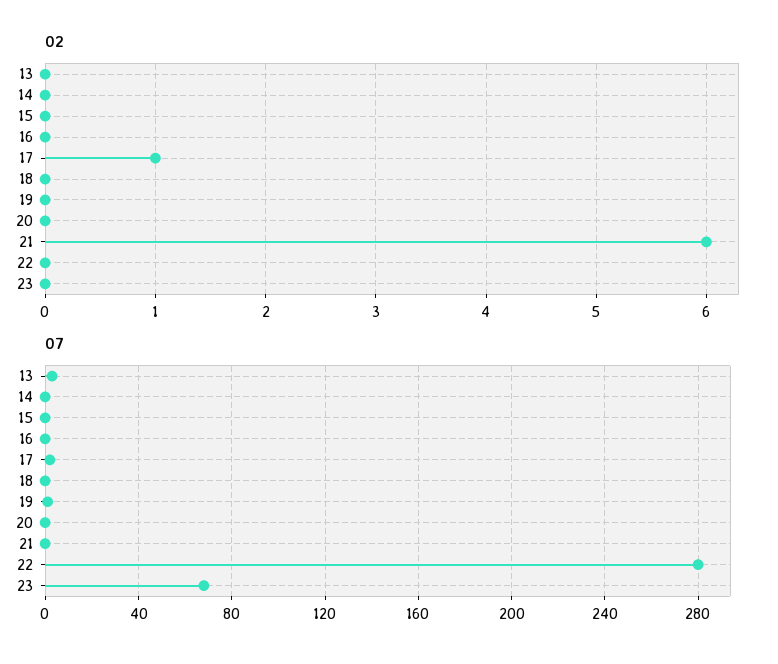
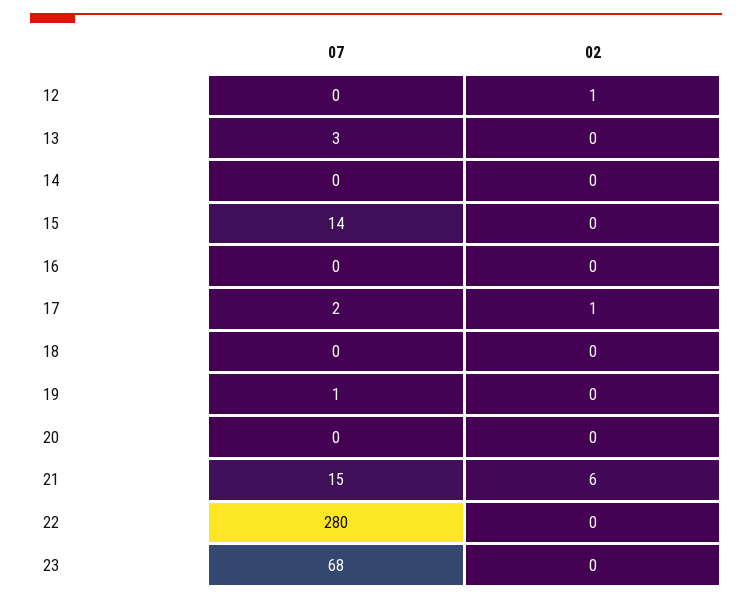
  {
    "02": {
      "13": 0,
      "14": 0,
      "15": 0,
      "16": 0,
      "17": 1,
      "18": 0,
      "19": 0,
      "20": 0,
      "21": 6,
      "22": 0,
-     "23": 0
+     "23": 0,
+     "12": 1
    },
    "07": {
      "13": 3,
      "14": 0,
-     "15": 0,
+     "15": 14,
      "16": 0,
      "17": 2,
      "18": 0,
      "19": 1,
      "20": 0,
-     "21": 0,
+     "21": 15,
      "22": 280,
-     "23": 68
+     "23": 68,
+     "12": 0
    }
  }

